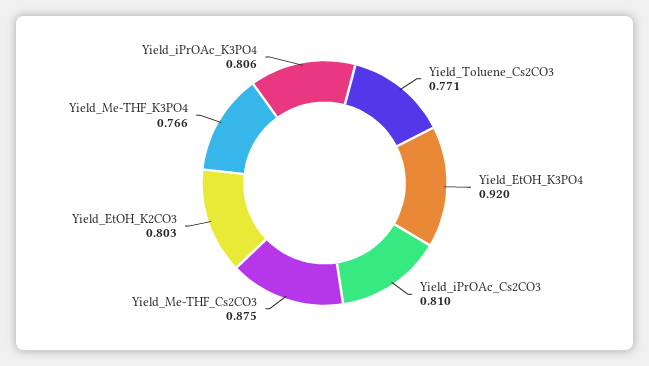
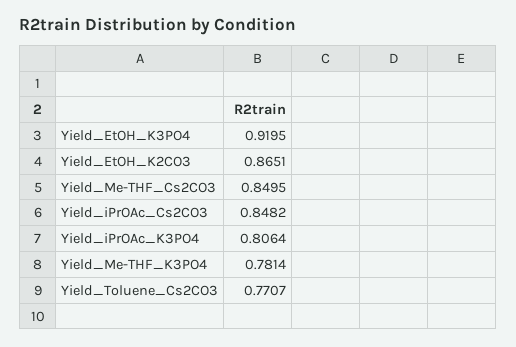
  {
    "Yield_Toluene_Cs2CO3": 0.7707,
    "Yield_EtOH_K3PO4": 0.9195,
-   "Yield_iPrOAc_Cs2CO3": 0.81,
+   "Yield_iPrOAc_Cs2CO3": 0.8482,
-   "Yield_Me-THF_Cs2CO3": 0.875,
+   "Yield_Me-THF_Cs2CO3": 0.8495,
-   "Yield_EtOH_K2CO3": 0.803,
+   "Yield_EtOH_K2CO3": 0.8651,
-   "Yield_Me-THF_K3PO4": 0.766,
+   "Yield_Me-THF_K3PO4": 0.7814,
    "Yield_iPrOAc_K3PO4": 0.8064
  }

